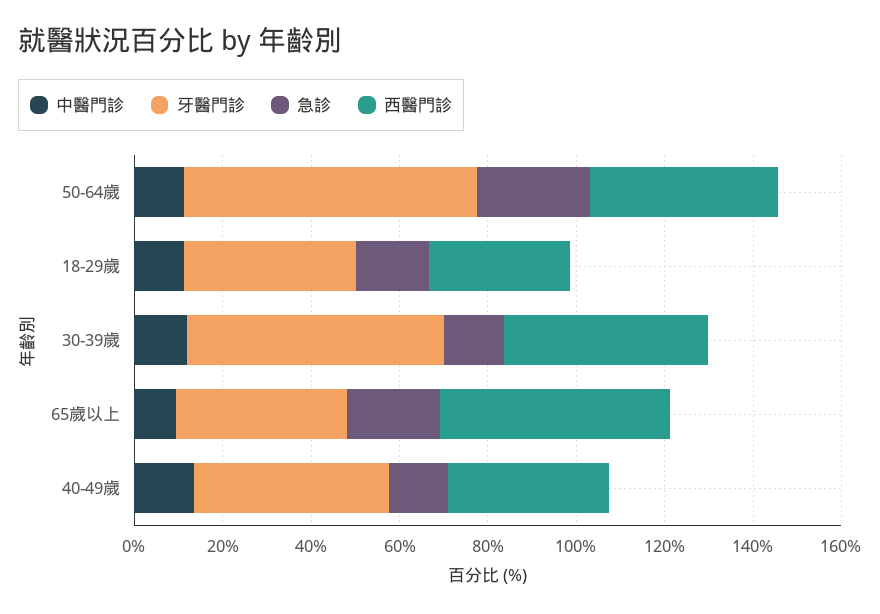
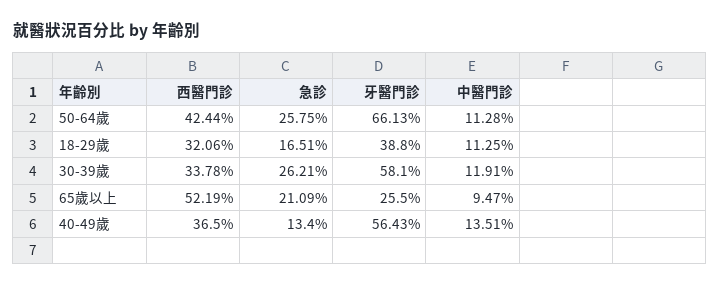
  {
    "中醫門診": {
      "50-64歲": 11.28,
      "18-29歲": 11.25,
      "30-39歲": 11.91,
      "65歲以上": 9.47,
      "40-49歲": 13.51
    },
    "牙醫門診": {
      "50-64歲": 66.13,
      "18-29歲": 38.8,
      "30-39歲": 58.1,
-     "65歲以上": 40,
+     "65歲以上": 25.5,
-     "40-49歲": 45
+     "40-49歲": 56.43
    },
    "急診": {
      "50-64歲": 25.75,
      "18-29歲": 16.51,
-     "30-39歲": 15,
+     "30-39歲": 26.21,
      "65歲以上": 21.09,
      "40-49歲": 13.4
    },
    "西醫門診": {
      "50-64歲": 42.44,
      "18-29歲": 32.06,
-     "30-39歲": 45,
+     "30-39歲": 33.78,
      "65歲以上": 52.19,
      "40-49歲": 36.5
    }
  }

